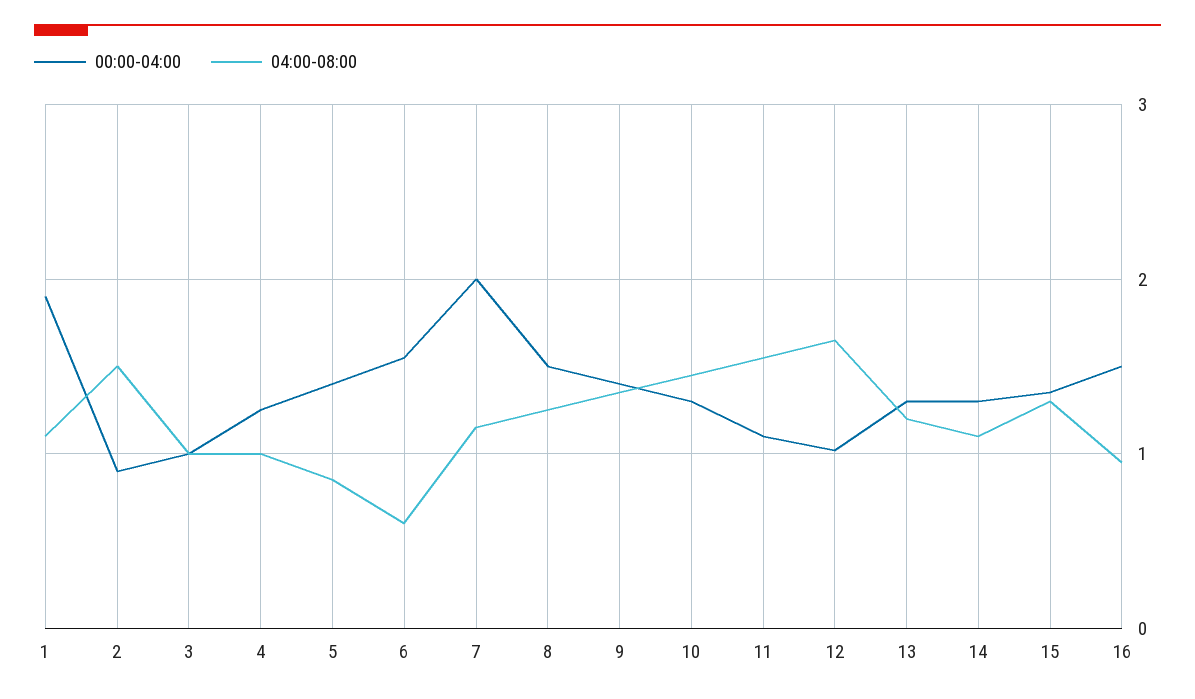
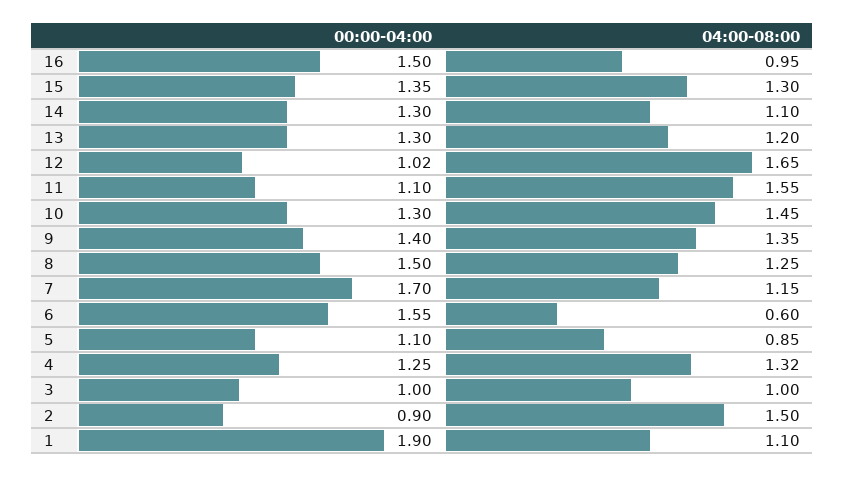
  {
    "00:00-04:00": {
      "1": 1.9,
      "2": 0.9,
      "3": 1,
      "4": 1.25,
-     "5": 1.4,
+     "5": 1.1,
      "6": 1.55,
-     "7": 2,
+     "7": 1.7,
      "8": 1.5,
      "9": 1.4,
      "10": 1.3,
      "11": 1.1,
      "12": 1.02,
      "13": 1.3,
      "14": 1.3,
      "15": 1.35,
      "16": 1.5
    },
    "04:00-08:00": {
      "1": 1.1,
      "2": 1.5,
      "3": 1,
-     "4": 1,
+     "4": 1.32,
      "5": 0.85,
      "6": 0.6,
      "7": 1.15,
      "8": 1.25,
      "9": 1.35,
      "10": 1.45,
      "11": 1.55,
      "12": 1.65,
      "13": 1.2,
      "14": 1.1,
      "15": 1.3,
      "16": 0.95
    }
  }

